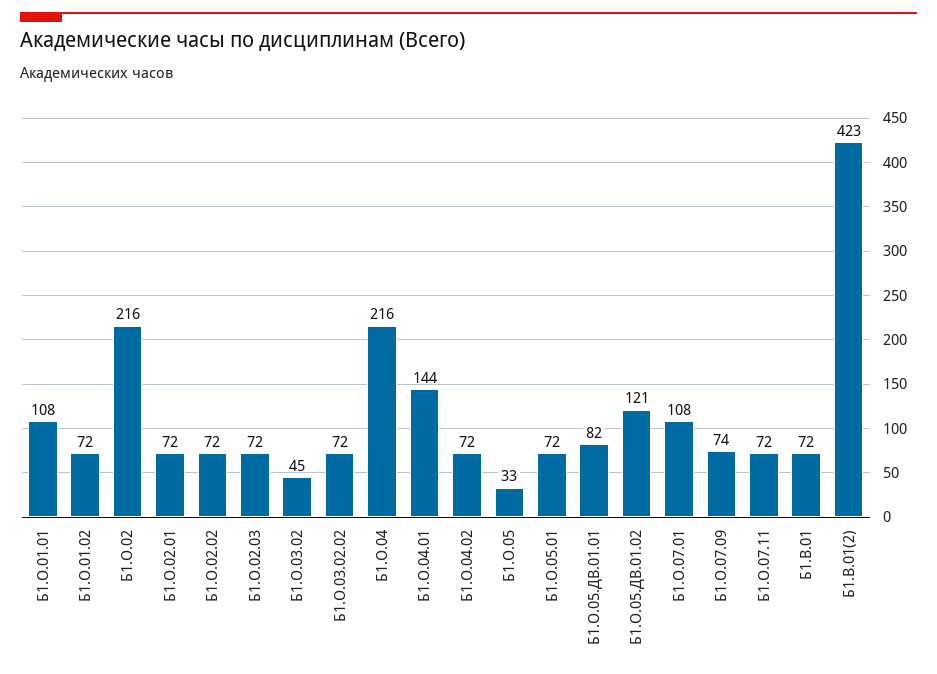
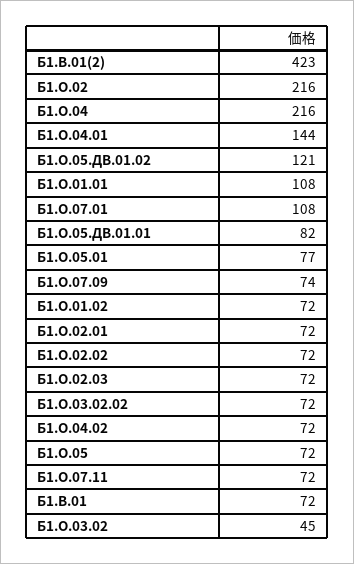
  {
    "Б1.О.01.01": 108,
    "Б1.О.01.02": 72,
    "Б1.О.02": 216,
    "Б1.О.02.01": 72,
    "Б1.О.02.02": 72,
    "Б1.О.02.03": 72,
    "Б1.О.03.02": 45,
    "Б1.О.03.02.02": 72,
    "Б1.О.04": 216,
    "Б1.О.04.01": 144,
    "Б1.О.04.02": 72,
-   "Б1.О.05": 33,
+   "Б1.О.05": 72,
-   "Б1.О.05.01": 72,
+   "Б1.О.05.01": 77,
    "Б1.О.05.ДВ.01.01": 82,
    "Б1.О.05.ДВ.01.02": 121,
    "Б1.О.07.01": 108,
    "Б1.О.07.09": 74,
    "Б1.О.07.11": 72,
    "Б1.В.01": 72,
    "Б1.В.01(2)": 423
  }

